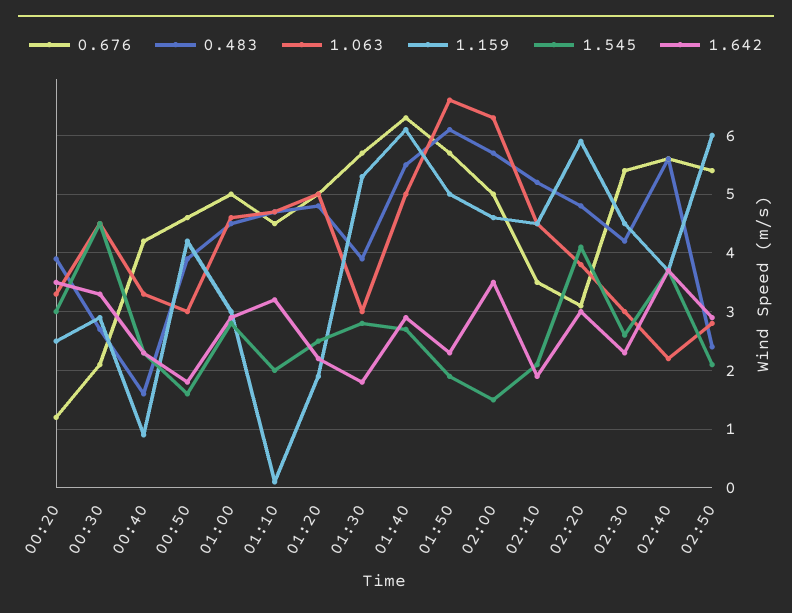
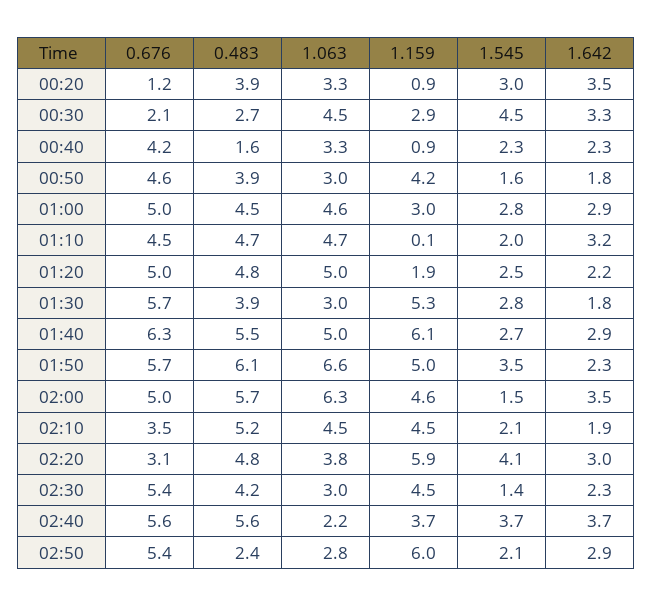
  {
    "0.676": {
      "00:20": 1.2,
      "00:30": 2.1,
      "00:40": 4.2,
      "00:50": 4.6,
      "01:00": 5,
      "01:10": 4.5,
      "01:20": 5,
      "01:30": 5.7,
      "01:40": 6.3,
      "01:50": 5.7,
      "02:00": 5,
      "02:10": 3.5,
      "02:20": 3.1,
      "02:30": 5.4,
      "02:40": 5.6,
      "02:50": 5.4
    },
    "0.483": {
      "00:20": 3.9,
      "00:30": 2.7,
      "00:40": 1.6,
      "00:50": 3.9,
      "01:00": 4.5,
      "01:10": 4.7,
      "01:20": 4.8,
      "01:30": 3.9,
      "01:40": 5.5,
      "01:50": 6.1,
      "02:00": 5.7,
      "02:10": 5.2,
      "02:20": 4.8,
      "02:30": 4.2,
      "02:40": 5.6,
      "02:50": 2.4
    },
    "1.063": {
      "00:20": 3.3,
      "00:30": 4.5,
      "00:40": 3.3,
      "00:50": 3,
      "01:00": 4.6,
      "01:10": 4.7,
      "01:20": 5,
      "01:30": 3,
      "01:40": 5,
      "01:50": 6.6,
      "02:00": 6.3,
      "02:10": 4.5,
      "02:20": 3.8,
      "02:30": 3,
      "02:40": 2.2,
      "02:50": 2.8
    },
    "1.159": {
-     "00:20": 2.5,
+     "00:20": 0.9,
      "00:30": 2.9,
      "00:40": 0.9,
      "00:50": 4.2,
      "01:00": 3,
      "01:10": 0.1,
      "01:20": 1.9,
      "01:30": 5.3,
      "01:40": 6.1,
      "01:50": 5,
      "02:00": 4.6,
      "02:10": 4.5,
      "02:20": 5.9,
      "02:30": 4.5,
      "02:40": 3.7,
      "02:50": 6
    },
    "1.545": {
      "00:20": 3,
      "00:30": 4.5,
      "00:40": 2.3,
      "00:50": 1.6,
      "01:00": 2.8,
      "01:10": 2,
      "01:20": 2.5,
      "01:30": 2.8,
      "01:40": 2.7,
-     "01:50": 2,
+     "01:50": 3.5,
      "02:00": 1.5,
      "02:10": 2.1,
      "02:20": 4.1,
-     "02:30": 2.5,
+     "02:30": 1.4,
      "02:40": 3.7,
      "02:50": 2.1
    },
    "1.642": {
      "00:20": 3.5,
      "00:30": 3.3,
      "00:40": 2.3,
      "00:50": 1.8,
      "01:00": 2.9,
      "01:10": 3.2,
      "01:20": 2.2,
      "01:30": 1.8,
      "01:40": 2.9,
      "01:50": 2.3,
      "02:00": 3.5,
      "02:10": 1.9,
      "02:20": 3,
      "02:30": 2.3,
      "02:40": 3.7,
      "02:50": 2.9
    }
  }

